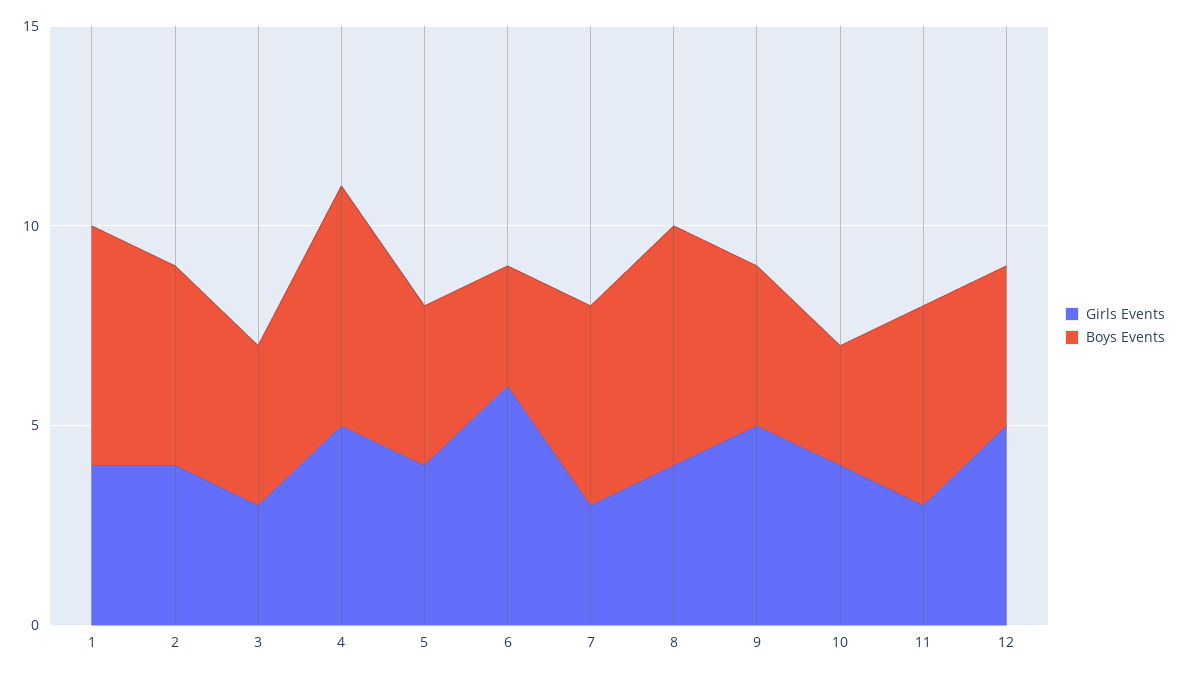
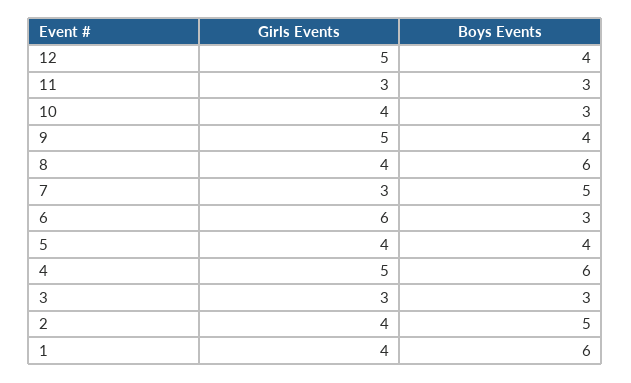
  {
    "Girls Events": {
      "1": 4,
      "2": 4,
      "3": 3,
      "4": 5,
      "5": 4,
      "6": 6,
      "7": 3,
      "8": 4,
      "9": 5,
      "10": 4,
      "11": 3,
      "12": 5
    },
    "Boys Events": {
      "1": 6,
      "2": 5,
-     "3": 4,
+     "3": 3,
      "4": 6,
      "5": 4,
      "6": 3,
      "7": 5,
      "8": 6,
      "9": 4,
      "10": 3,
-     "11": 5,
+     "11": 3,
      "12": 4
    }
  }

